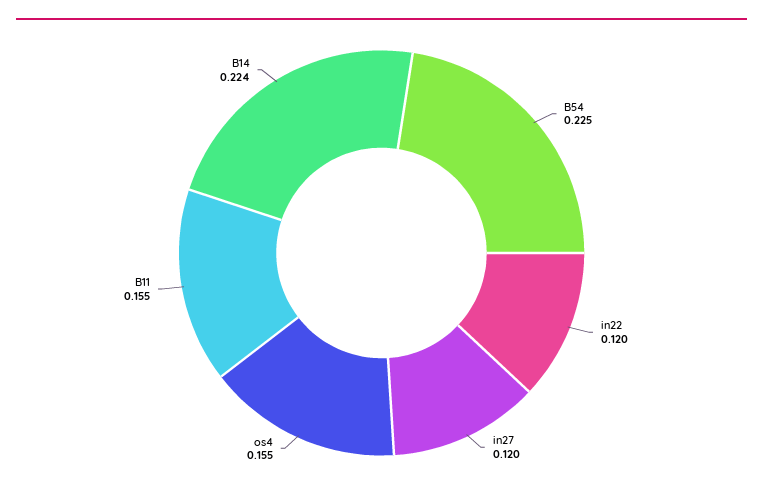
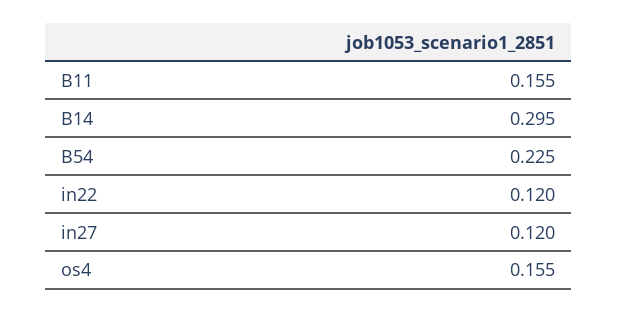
  {
    "B54": 0.225,
    "in22": 0.12,
    "in27": 0.12,
    "os4": 0.155,
    "B11": 0.155,
-   "B14": 0.224
+   "B14": 0.295
  }

